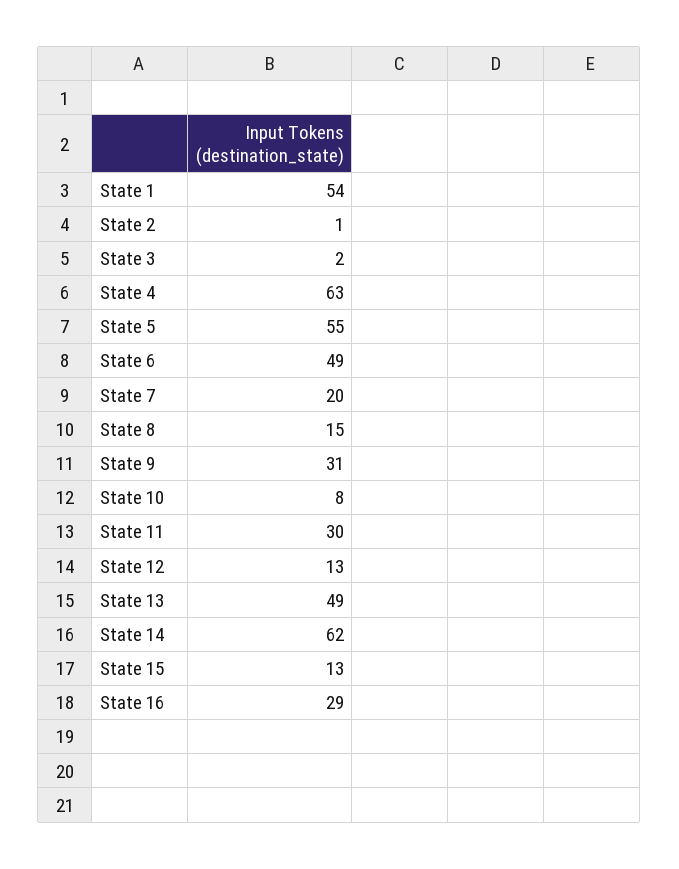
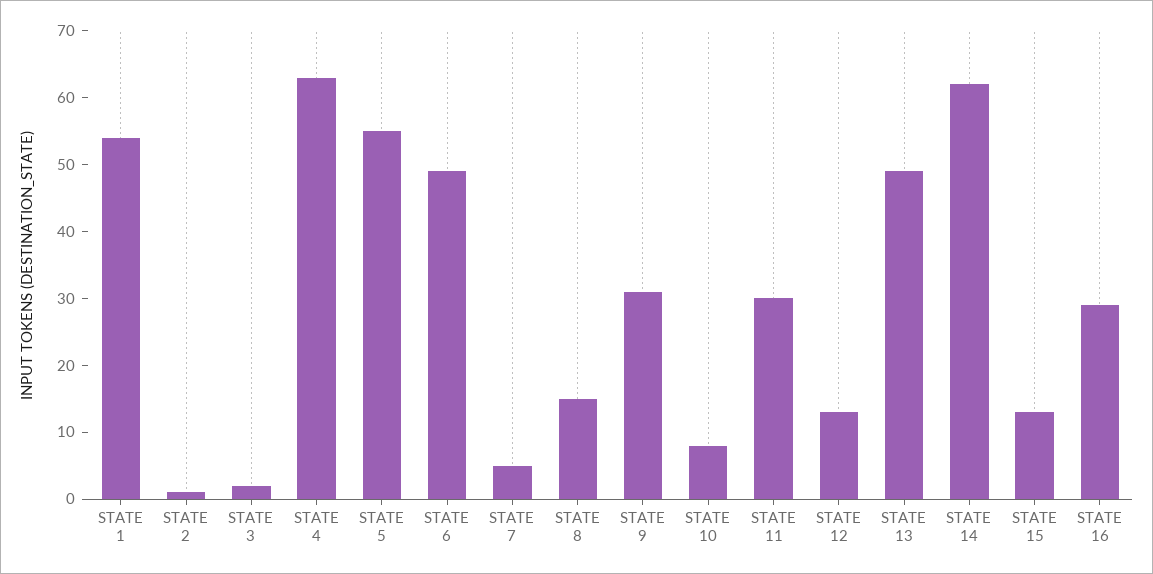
  {
    "State 1": 54,
    "State 2": 1,
    "State 3": 2,
    "State 4": 63,
    "State 5": 55,
    "State 6": 49,
-   "State 7": 20,
+   "State 7": 5,
    "State 8": 15,
    "State 9": 31,
    "State 10": 8,
    "State 11": 30,
    "State 12": 13,
    "State 13": 49,
    "State 14": 62,
    "State 15": 13,
    "State 16": 29
  }

